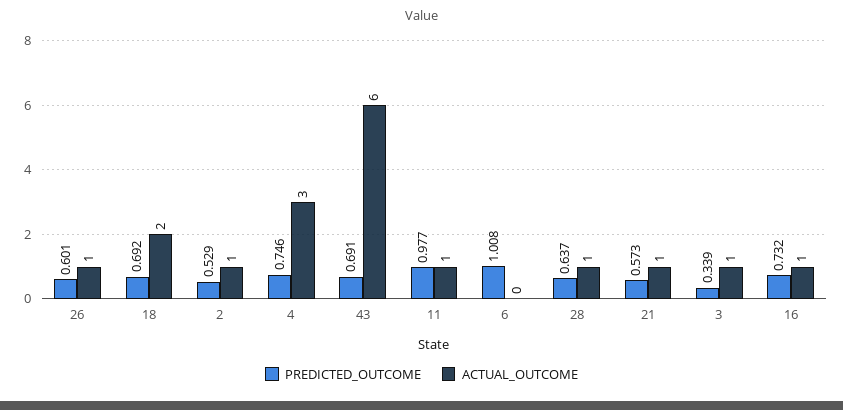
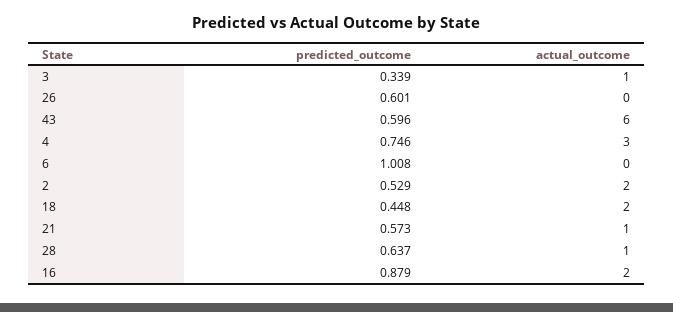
  {
    "PREDICTED_OUTCOME": {
      "26": 0.601,
-     "18": 0.692,
+     "18": 0.448,
      "2": 0.529,
      "4": 0.746,
-     "43": 0.691,
+     "43": 0.596,
-     "11": 0.977,
      "6": 1.008,
      "28": 0.637,
      "21": 0.573,
      "3": 0.339,
-     "16": 0.732
+     "16": 0.879
    },
    "ACTUAL_OUTCOME": {
-     "26": 1,
+     "26": 0,
      "18": 2,
-     "2": 1,
+     "2": 2,
      "4": 3,
      "43": 6,
-     "11": 1,
      "6": 0,
      "28": 1,
      "21": 1,
      "3": 1,
-     "16": 1
+     "16": 2
    }
  }

